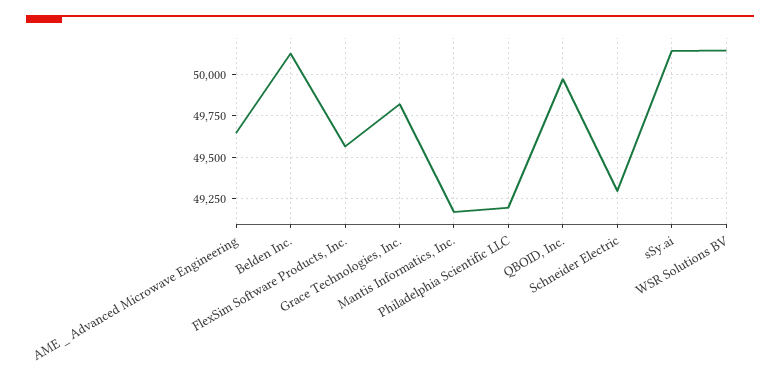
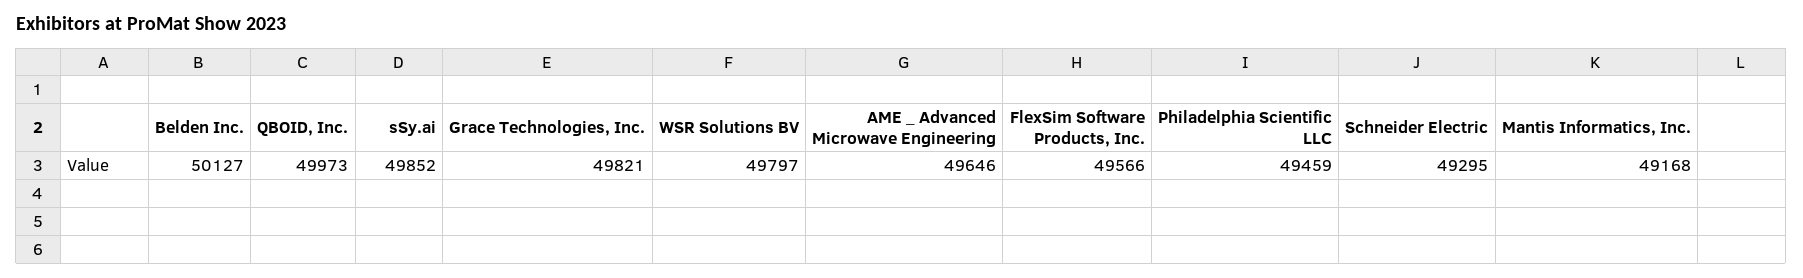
  {
    "AME _ Advanced Microwave Engineering": 49646,
    "Belden Inc.": 50127,
    "FlexSim Software Products, Inc.": 49566,
    "Grace Technologies, Inc.": 49821,
    "Mantis Informatics, Inc.": 49168,
-   "Philadelphia Scientific LLC": 49200,
+   "Philadelphia Scientific LLC": 49459,
    "QBOID, Inc.": 49973,
    "Schneider Electric": 49295,
-   "sSy.ai": 50150,
+   "sSy.ai": 49852,
-   "WSR Solutions BV": 50150
+   "WSR Solutions BV": 49797
  }

